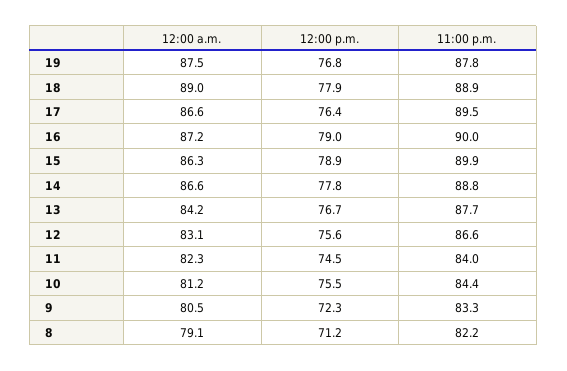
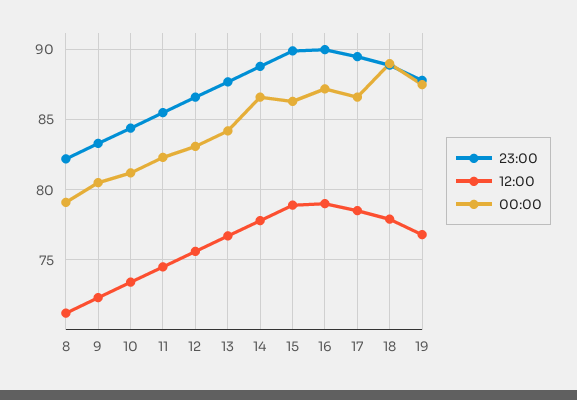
  {
    "12:00 a.m.": {
      "19": 87.5,
      "18": 89,
      "17": 86.6,
      "16": 87.2,
      "15": 86.3,
      "14": 86.6,
      "13": 84.2,
      "12": 83.1,
      "11": 82.3,
      "10": 81.2,
      "9": 80.5,
      "8": 79.1
    },
    "12:00 p.m.": {
      "19": 76.8,
      "18": 77.9,
-     "17": 76.4,
+     "17": 78.5,
      "16": 79,
      "15": 78.9,
      "14": 77.8,
      "13": 76.7,
      "12": 75.6,
      "11": 74.5,
-     "10": 75.5,
+     "10": 73.5,
      "9": 72.3,
      "8": 71.2
    },
    "11:00 p.m.": {
      "19": 87.8,
      "18": 88.9,
      "17": 89.5,
      "16": 90,
      "15": 89.9,
      "14": 88.8,
      "13": 87.7,
      "12": 86.6,
-     "11": 84,
+     "11": 85.5,
      "10": 84.4,
      "9": 83.3,
      "8": 82.2
    }
  }

